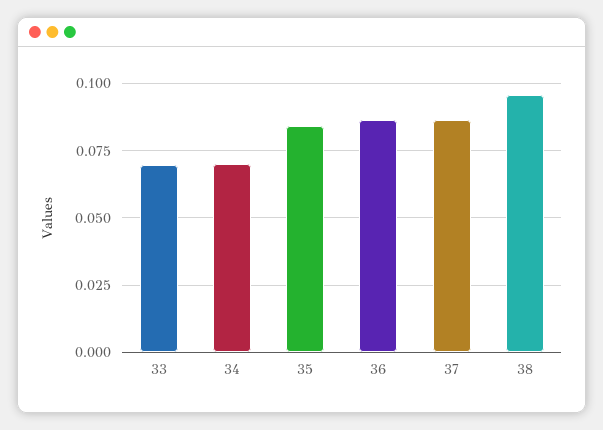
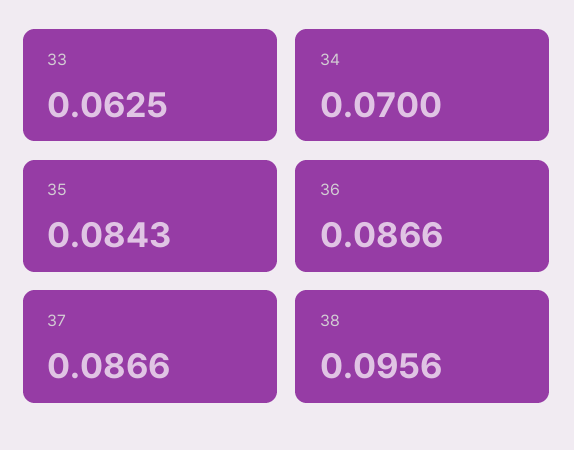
  {
-   "33": 0.07,
+   "33": 0.0625,
    "34": 0.07,
    "35": 0.0843,
    "36": 0.0866,
    "37": 0.0866,
    "38": 0.0956
  }

